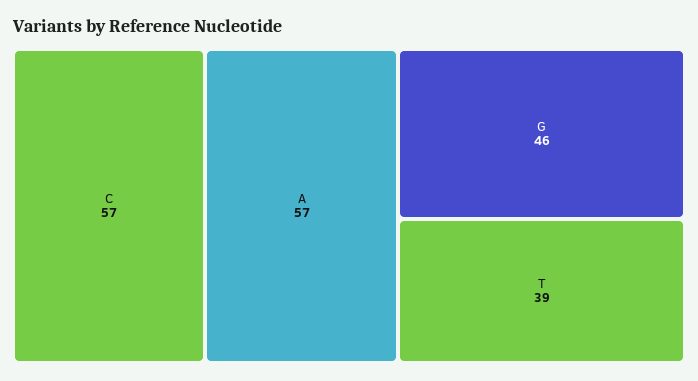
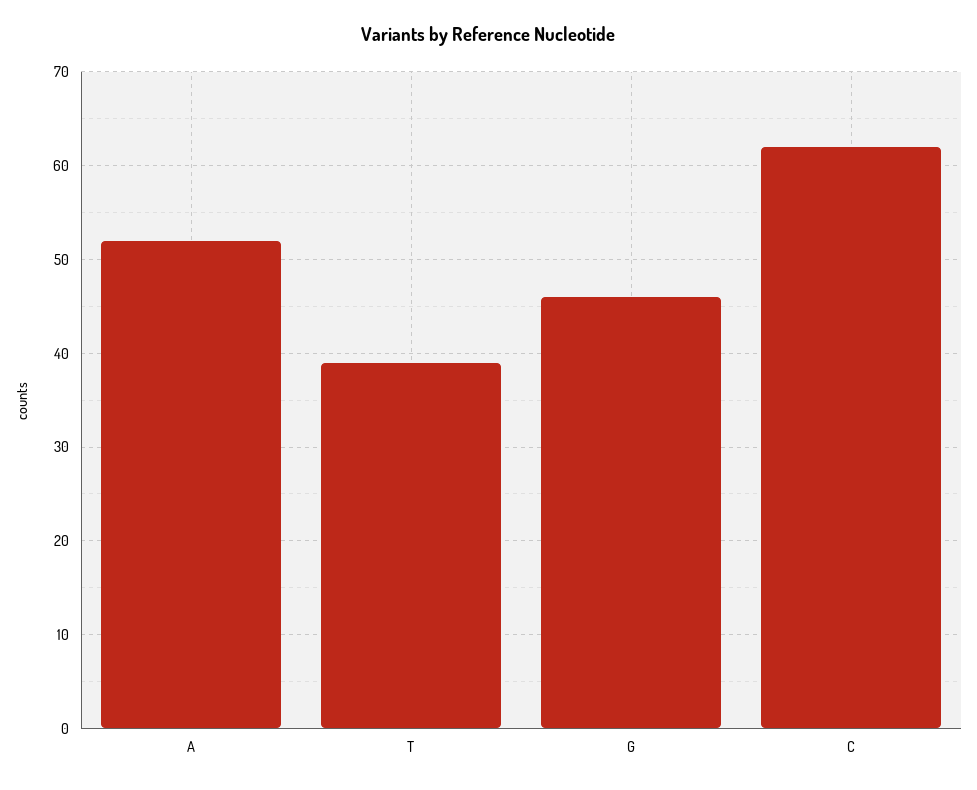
  {
-   "C": 57,
+   "C": 62,
-   "A": 57,
+   "A": 52,
    "G": 46,
    "T": 39
  }

